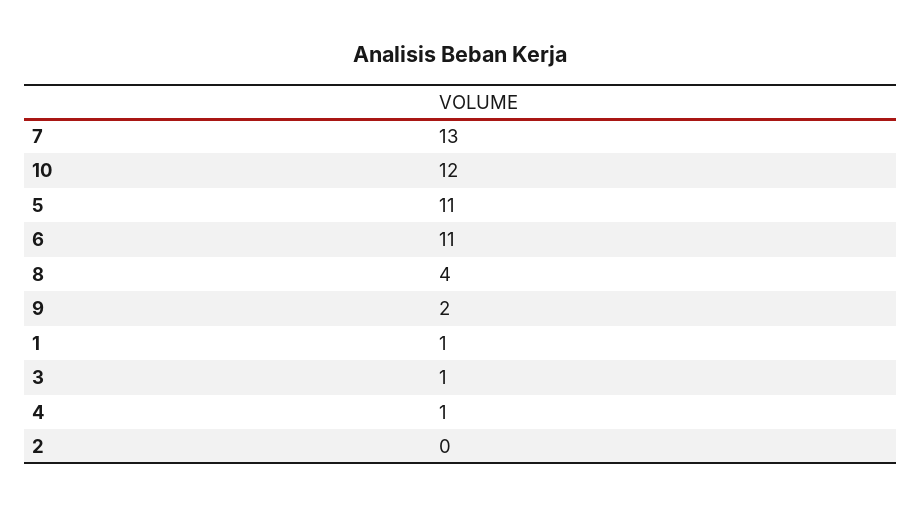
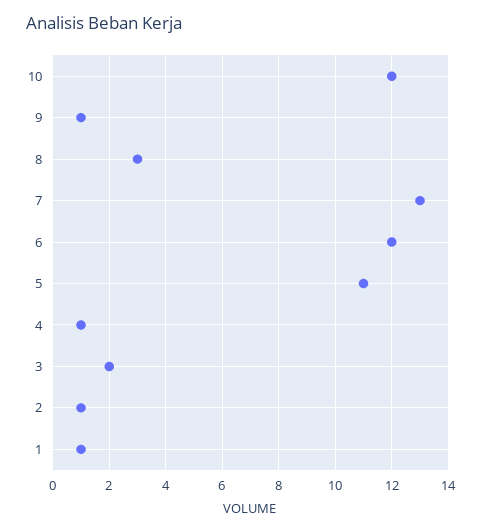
  {
    "7": 13,
    "10": 12,
    "5": 11,
-   "6": 11,
+   "6": 12,
-   "8": 4,
+   "8": 3,
-   "9": 2,
+   "9": 1,
    "1": 1,
-   "3": 1,
+   "3": 2,
    "4": 1,
-   "2": 0
+   "2": 1
  }

